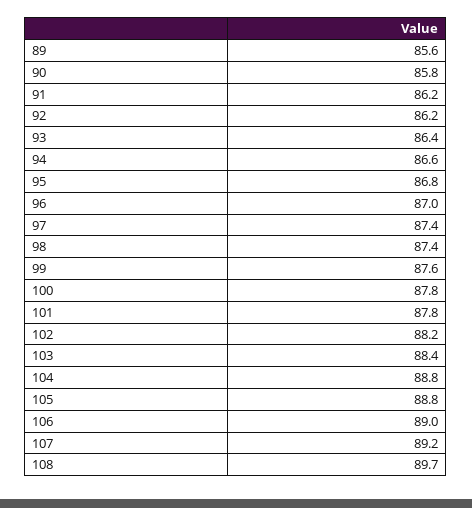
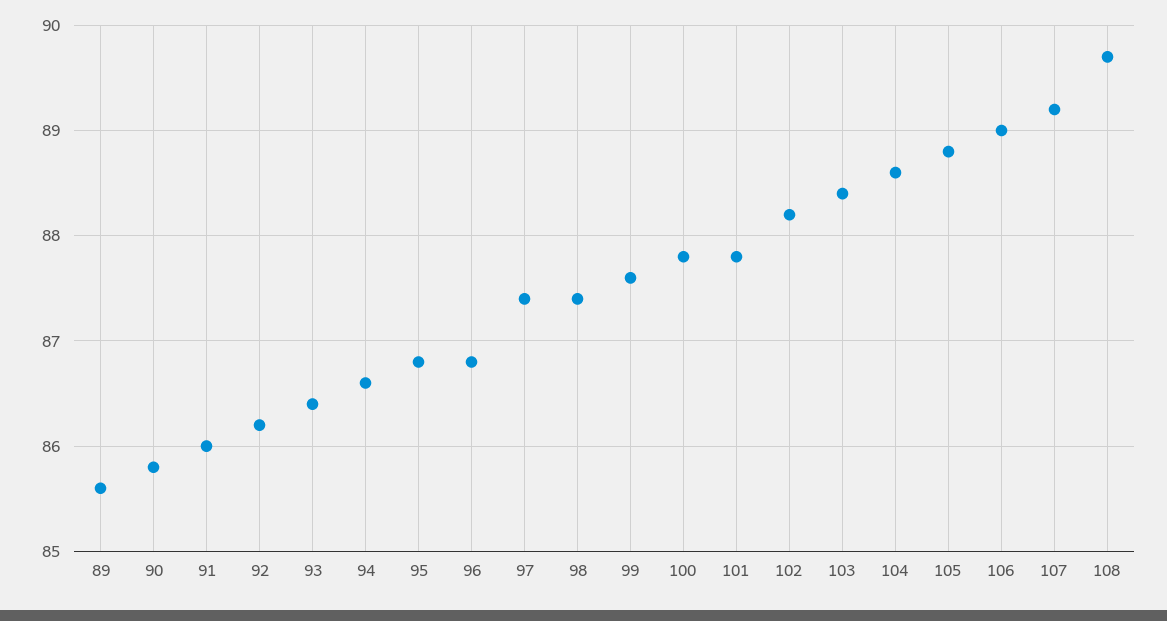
  {
    "89": 85.6,
    "90": 85.8,
-   "91": 86.2,
+   "91": 86,
    "92": 86.2,
    "93": 86.4,
    "94": 86.6,
    "95": 86.8,
-   "96": 87,
+   "96": 86.8,
    "97": 87.4,
    "98": 87.4,
    "99": 87.6,
    "100": 87.8,
    "101": 87.8,
    "102": 88.2,
    "103": 88.4,
-   "104": 88.8,
+   "104": 88.6,
    "105": 88.8,
    "106": 89,
    "107": 89.2,
    "108": 89.7
  }

